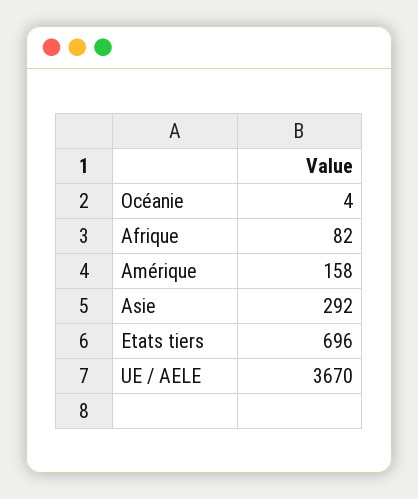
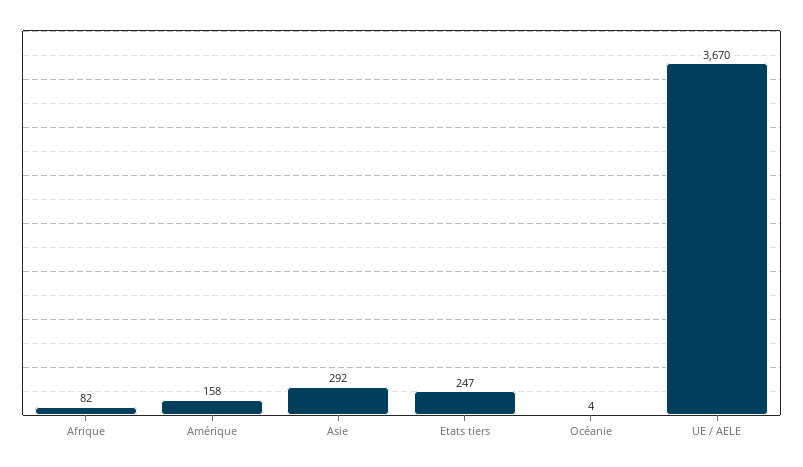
  {
    "Océanie": 4,
    "Afrique": 82,
    "Amérique": 158,
    "Asie": 292,
-   "Etats tiers": 696,
+   "Etats tiers": 247,
    "UE / AELE": 3670
  }

